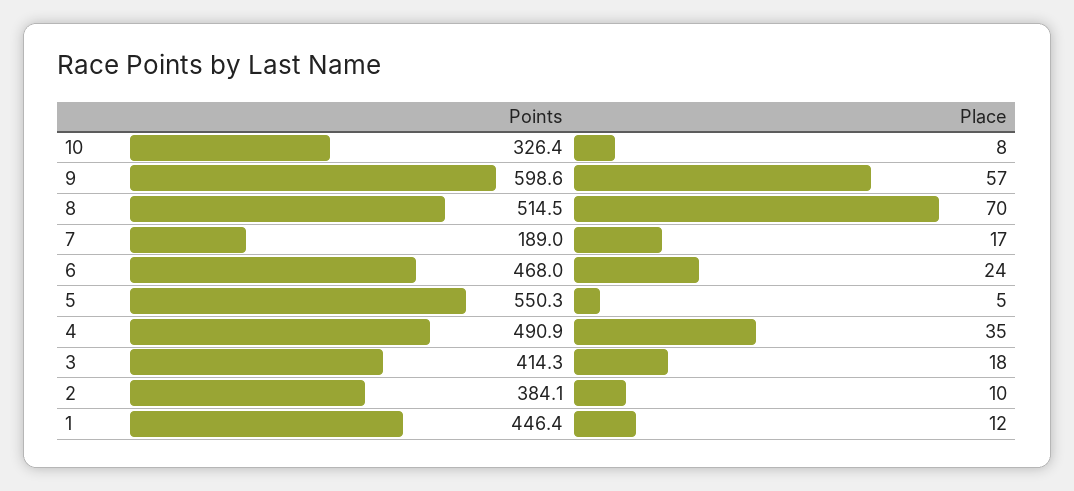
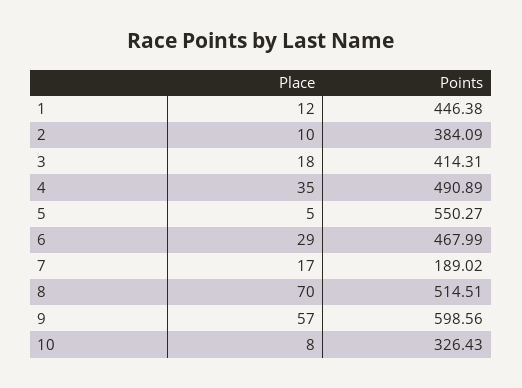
  {
    "Points": {
      "10": 326.43,
      "9": 598.56,
      "8": 514.51,
      "7": 189.02,
      "6": 467.99,
      "5": 550.27,
      "4": 490.89,
      "3": 414.31,
      "2": 384.09,
      "1": 446.38
    },
    "Place": {
      "10": 8,
      "9": 57,
      "8": 70,
      "7": 17,
-     "6": 24,
+     "6": 29,
      "5": 5,
      "4": 35,
      "3": 18,
      "2": 10,
      "1": 12
    }
  }

